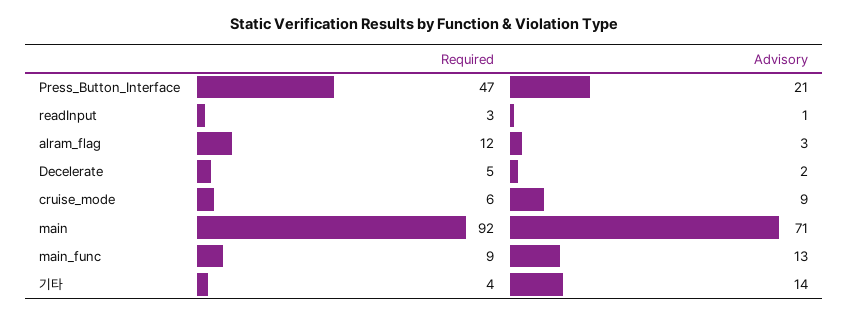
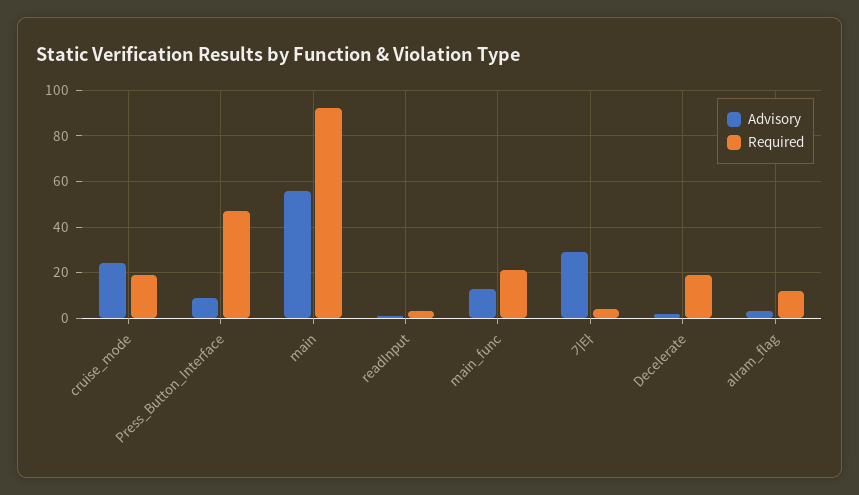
  {
    "Required": {
      "Press_Button_Interface": 47,
      "readInput": 3,
      "alram_flag": 12,
-     "Decelerate": 5,
+     "Decelerate": 20,
-     "cruise_mode": 6,
+     "cruise_mode": 20,
      "main": 92,
-     "main_func": 9,
+     "main_func": 20,
      "기타": 4
    },
    "Advisory": {
-     "Press_Button_Interface": 21,
+     "Press_Button_Interface": 10,
      "readInput": 1,
      "alram_flag": 3,
      "Decelerate": 2,
-     "cruise_mode": 9,
+     "cruise_mode": 25,
-     "main": 71,
+     "main": 55,
      "main_func": 13,
-     "기타": 14
+     "기타": 30
    }
  }

